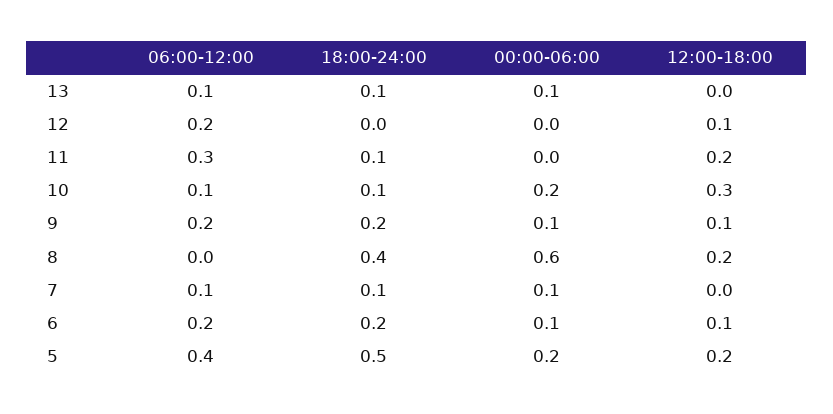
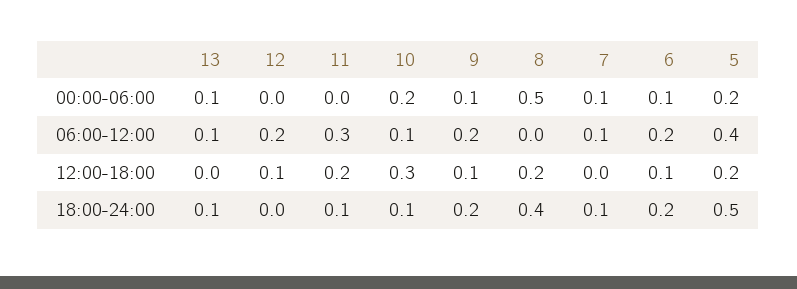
  {
    "06:00-12:00": {
      "13": 0.1,
      "12": 0.2,
      "11": 0.3,
      "10": 0.1,
      "9": 0.2,
      "8": 0,
      "7": 0.1,
      "6": 0.2,
      "5": 0.4
    },
    "18:00-24:00": {
      "13": 0.1,
      "12": 0,
      "11": 0.1,
      "10": 0.1,
      "9": 0.2,
      "8": 0.4,
      "7": 0.1,
      "6": 0.2,
      "5": 0.5
    },
    "00:00-06:00": {
      "13": 0.1,
      "12": 0,
      "11": 0,
      "10": 0.2,
      "9": 0.1,
-     "8": 0.6,
+     "8": 0.5,
      "7": 0.1,
      "6": 0.1,
      "5": 0.2
    },
    "12:00-18:00": {
      "13": 0,
      "12": 0.1,
      "11": 0.2,
      "10": 0.3,
      "9": 0.1,
      "8": 0.2,
      "7": 0,
      "6": 0.1,
      "5": 0.2
    }
  }

